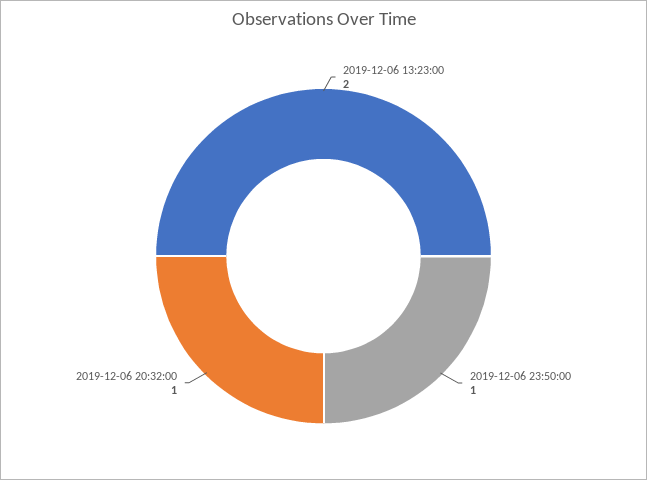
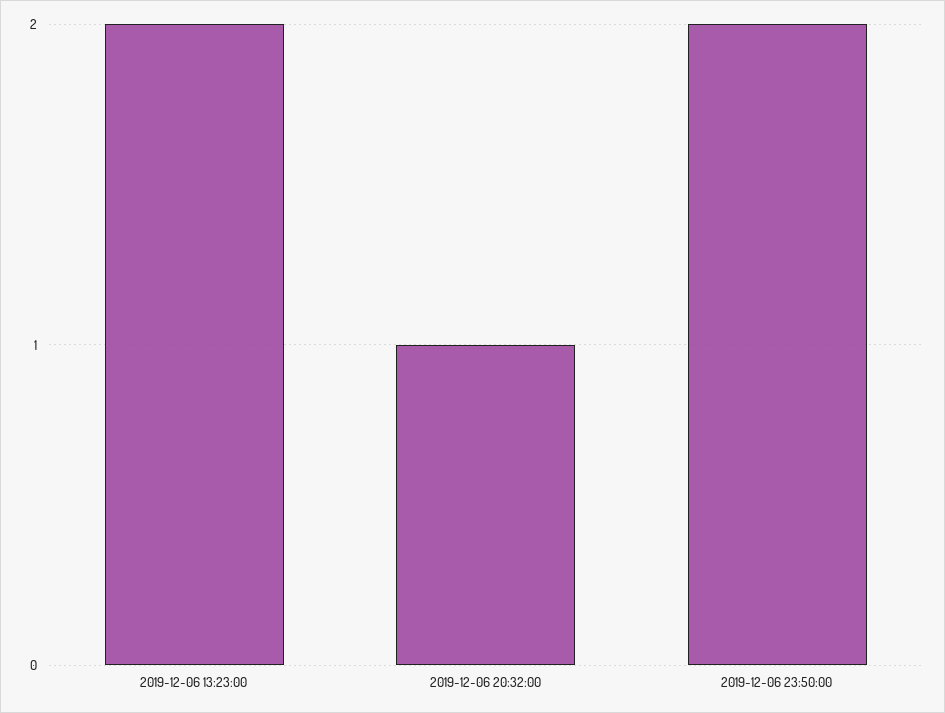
  {
    "2019-12-06 13:23:00": 2,
-   "2019-12-06 23:50:00": 1,
+   "2019-12-06 23:50:00": 2,
    "2019-12-06 20:32:00": 1
  }

